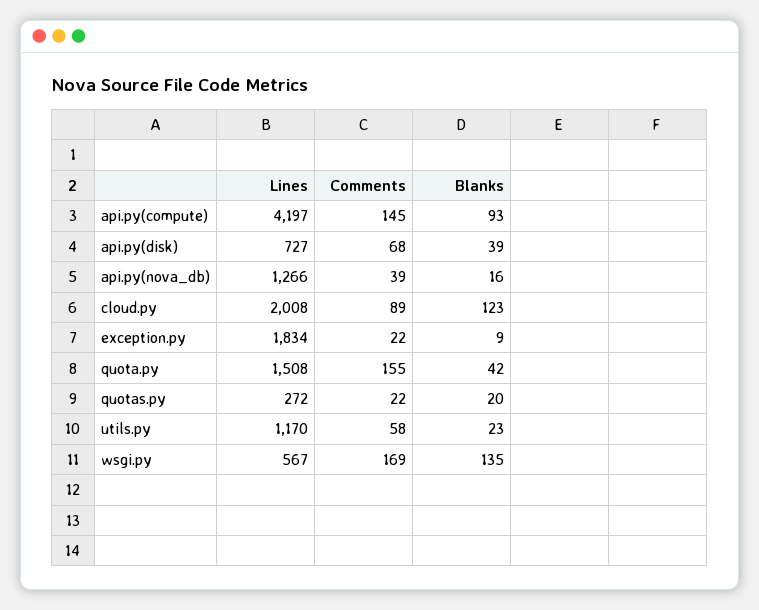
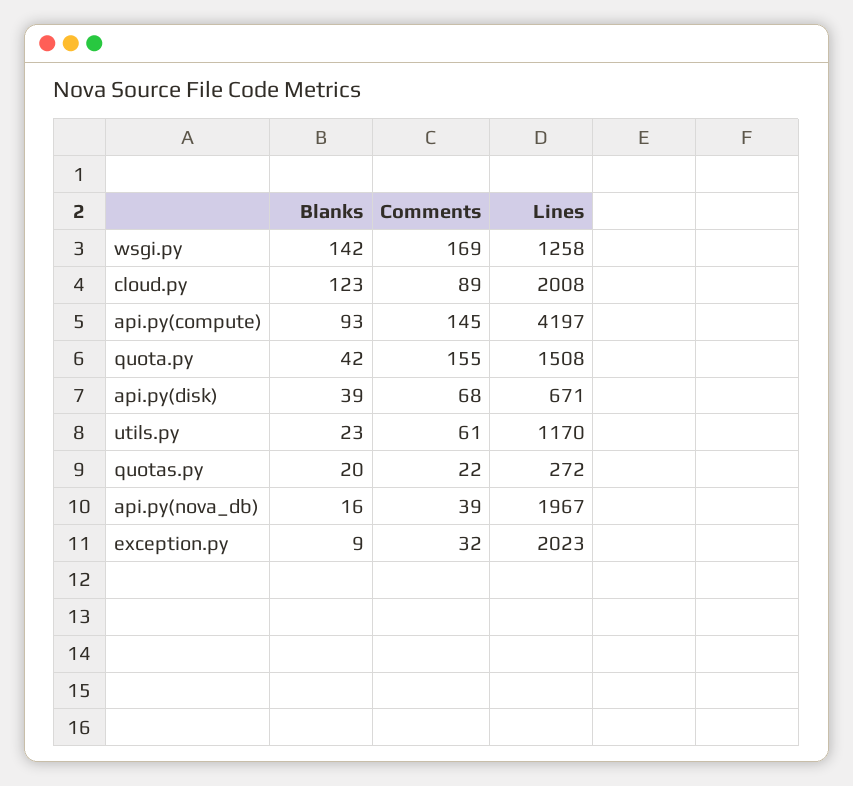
  {
    "Lines": {
      "api.py(compute)": 4197,
-     "api.py(disk)": 727,
+     "api.py(disk)": 671,
-     "api.py(nova_db)": 1266,
+     "api.py(nova_db)": 1967,
      "cloud.py": 2008,
-     "exception.py": 1834,
+     "exception.py": 2023,
      "quota.py": 1508,
      "quotas.py": 272,
      "utils.py": 1170,
-     "wsgi.py": 567
+     "wsgi.py": 1258
    },
    "Comments": {
      "api.py(compute)": 145,
      "api.py(disk)": 68,
      "api.py(nova_db)": 39,
      "cloud.py": 89,
-     "exception.py": 22,
+     "exception.py": 32,
      "quota.py": 155,
      "quotas.py": 22,
-     "utils.py": 58,
+     "utils.py": 61,
      "wsgi.py": 169
    },
    "Blanks": {
      "api.py(compute)": 93,
      "api.py(disk)": 39,
      "api.py(nova_db)": 16,
      "cloud.py": 123,
      "exception.py": 9,
      "quota.py": 42,
      "quotas.py": 20,
      "utils.py": 23,
-     "wsgi.py": 135
+     "wsgi.py": 142
    }
  }

